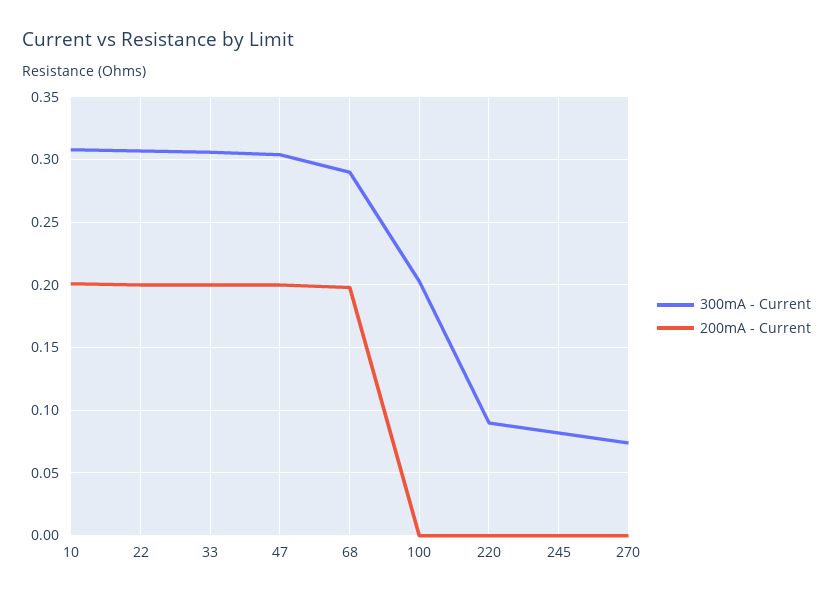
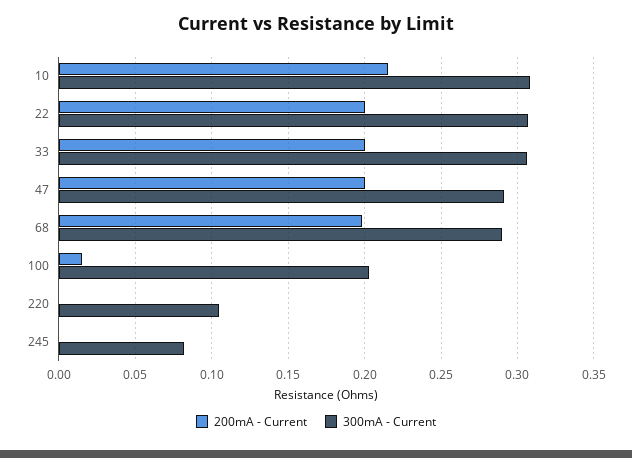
  {
    "300mA - Current": {
      "10": 0.31,
      "22": 0.305,
      "33": 0.305,
-     "47": 0.305,
+     "47": 0.29,
      "68": 0.29,
      "100": 0.205,
-     "220": 0.09,
+     "220": 0.105,
-     "245": 0.08,
+     "245": 0.08
-     "270": 0.075
    },
    "200mA - Current": {
-     "10": 0.2,
+     "10": 0.215,
      "22": 0.2,
      "33": 0.2,
      "47": 0.2,
      "68": 0.2,
-     "100": 0,
+     "100": 0.015,
      "220": 0,
-     "245": 0,
+     "245": 0
-     "270": 0
    }
  }

